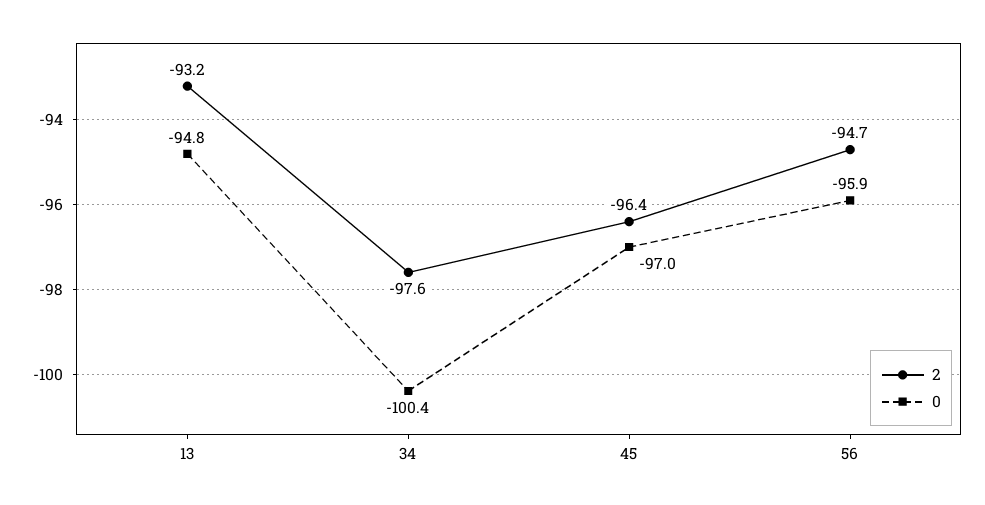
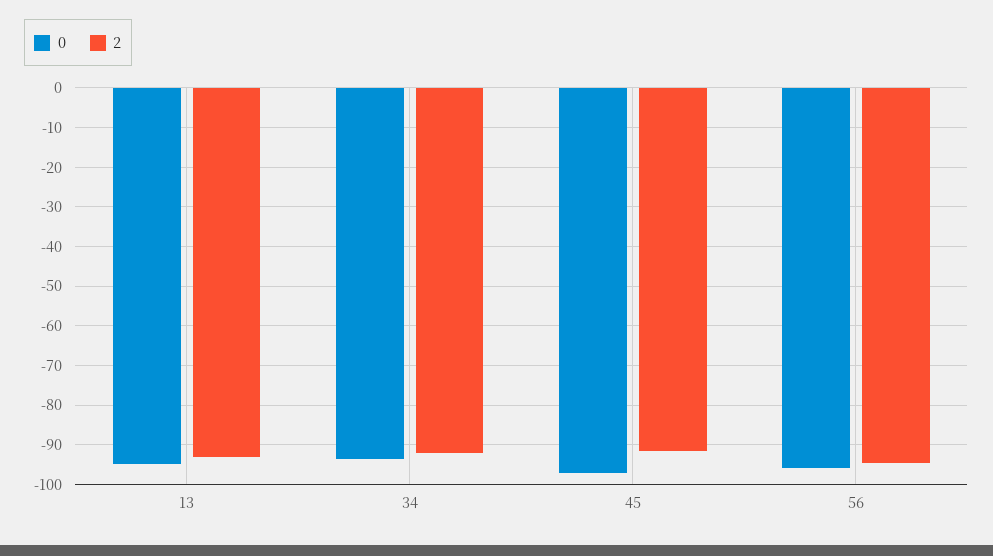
  {
    "2": {
      "13": -93.2,
-     "34": -97.6,
+     "34": -92,
-     "45": -96.4,
+     "45": -92,
      "56": -94.7
    },
    "0": {
      "13": -94.8,
-     "34": -100.4,
+     "34": -94,
      "45": -97,
      "56": -95.9
    }
  }

